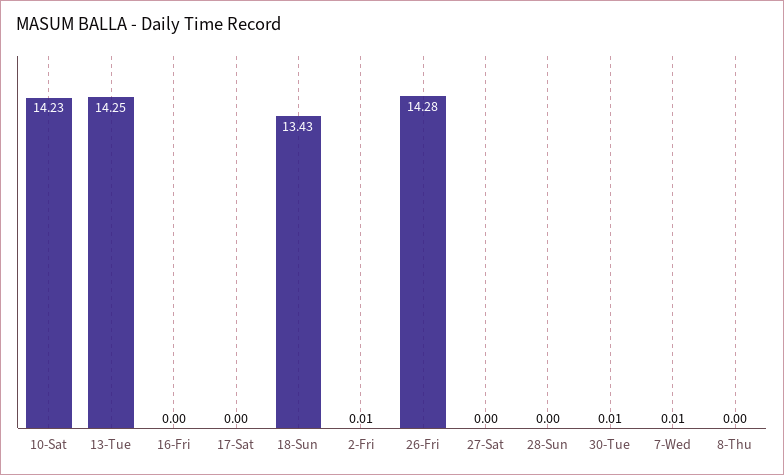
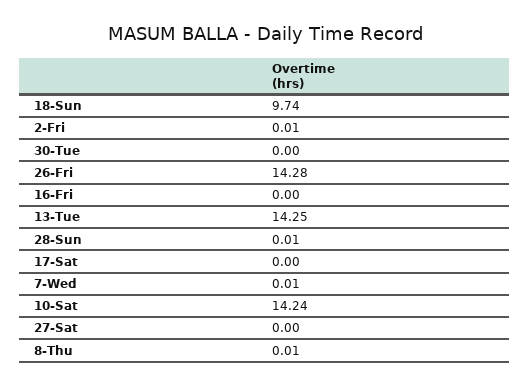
  {
-   "10-Sat": 14.23,
+   "10-Sat": 14.24,
    "13-Tue": 14.25,
    "16-Fri": 0,
    "17-Sat": 0,
-   "18-Sun": 13.43,
+   "18-Sun": 9.74,
    "2-Fri": 0.01,
    "26-Fri": 14.28,
    "27-Sat": 0,
-   "28-Sun": 0,
+   "28-Sun": 0.01,
-   "30-Tue": 0.01,
+   "30-Tue": 0,
    "7-Wed": 0.01,
-   "8-Thu": 0
+   "8-Thu": 0.01
  }

